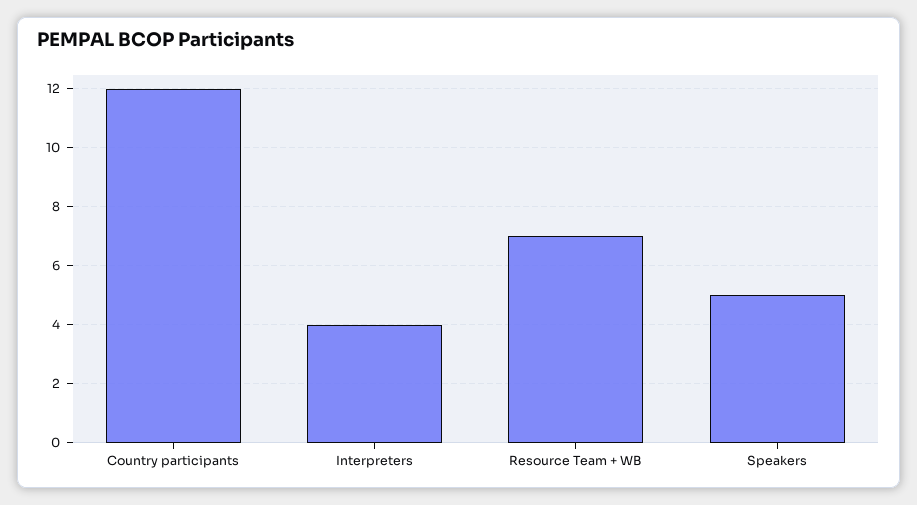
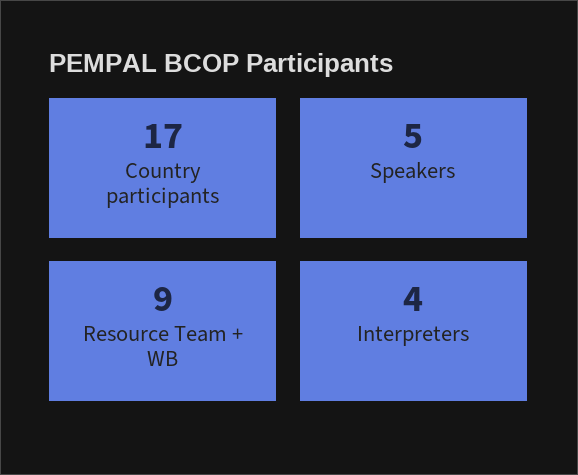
  {
-   "Country participants": 12,
+   "Country participants": 17,
    "Interpreters": 4,
-   "Resource Team + WB": 7,
+   "Resource Team + WB": 9,
    "Speakers": 5
  }

